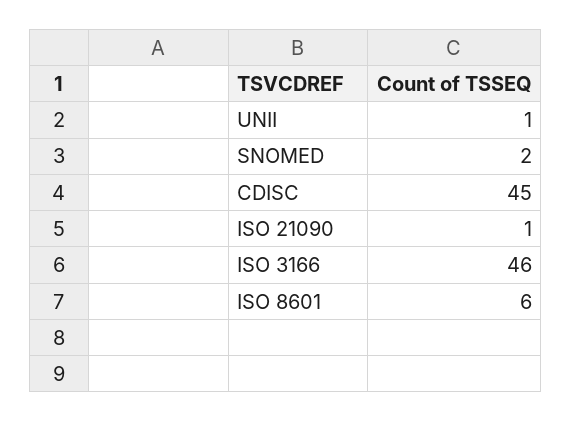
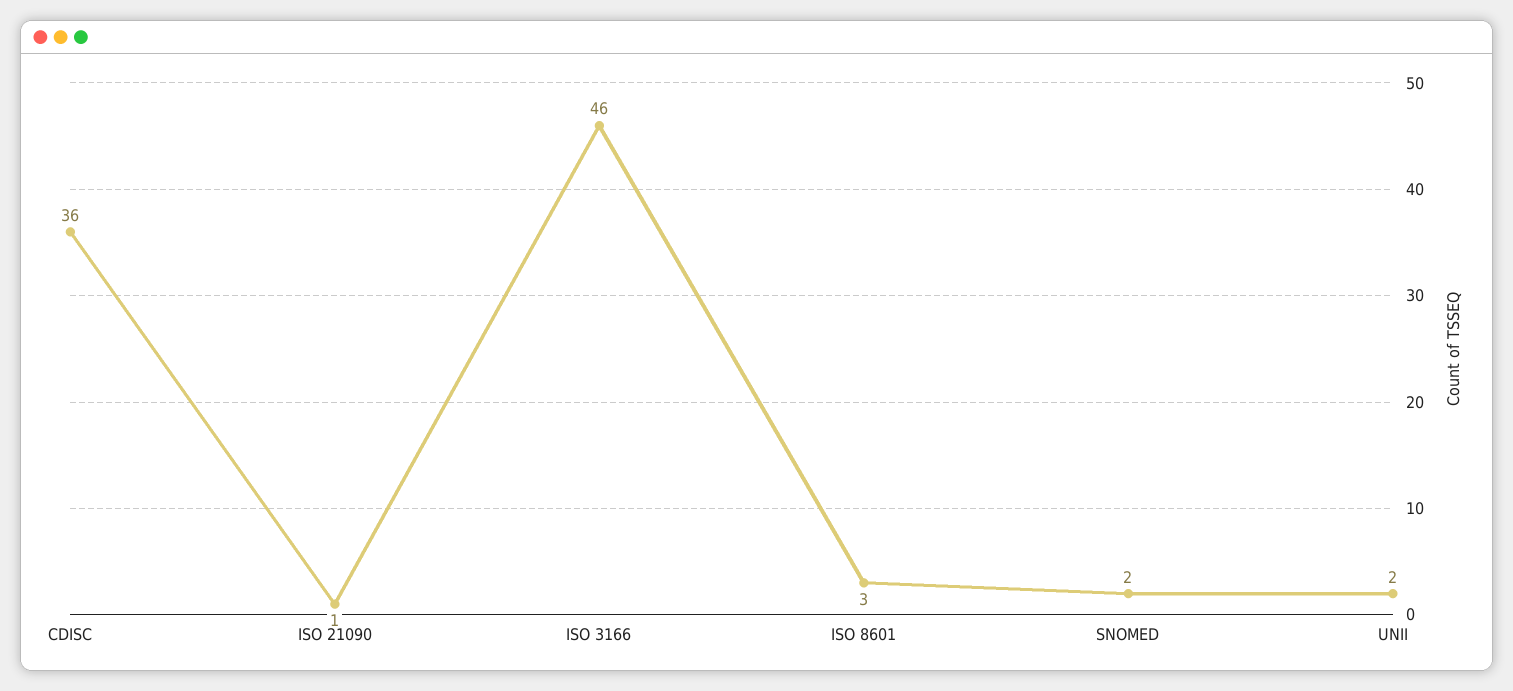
  {
-   "UNII": 1,
+   "UNII": 2,
    "SNOMED": 2,
-   "CDISC": 45,
+   "CDISC": 36,
    "ISO 21090": 1,
    "ISO 3166": 46,
-   "ISO 8601": 6
+   "ISO 8601": 3
  }

